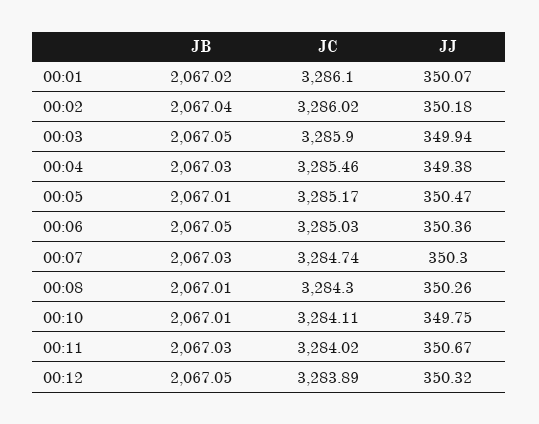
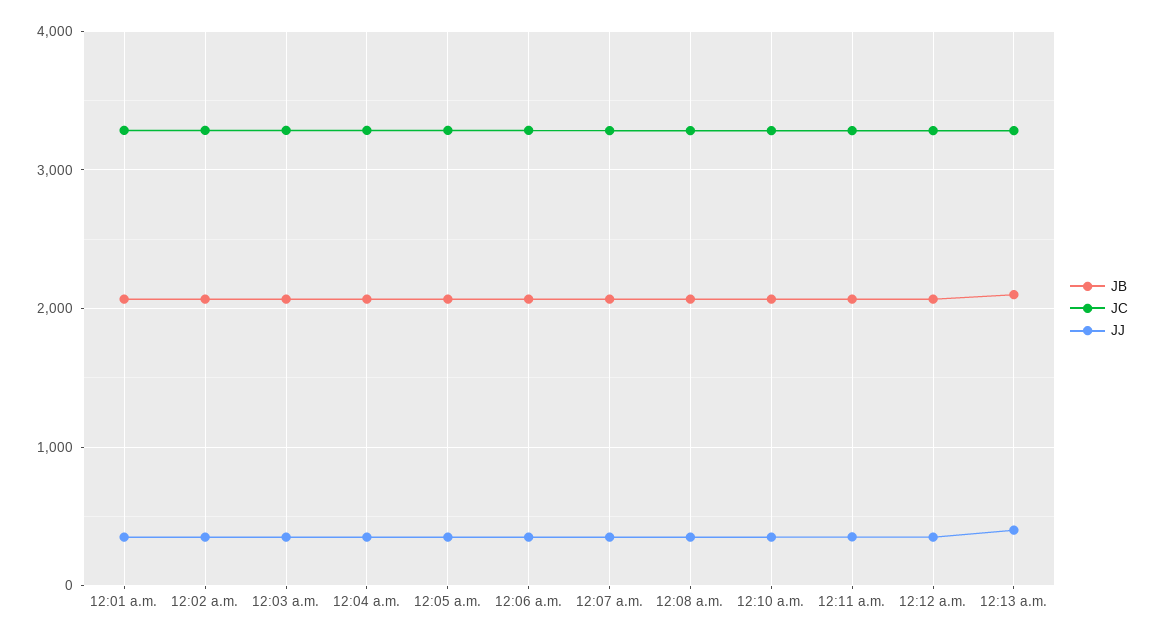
  {
    "JB": {
      "00:01": 2067.02,
      "00:02": 2067.04,
      "00:03": 2067.05,
      "00:04": 2067.03,
      "00:05": 2067.01,
      "00:06": 2067.05,
      "00:07": 2067.03,
      "00:08": 2067.01,
      "00:10": 2067.01,
      "00:11": 2067.03,
-     "00:12": 2067.05
+     "00:12": 2067.05,
+     "12:13 a.m.": 2100
    },
    "JC": {
      "00:01": 3286.1,
      "00:02": 3286.02,
      "00:03": 3285.9,
      "00:04": 3285.46,
      "00:05": 3285.17,
      "00:06": 3285.03,
      "00:07": 3284.74,
      "00:08": 3284.3,
      "00:10": 3284.11,
      "00:11": 3284.02,
-     "00:12": 3283.89
+     "00:12": 3283.89,
+     "12:13 a.m.": 3300
    },
    "JJ": {
      "00:01": 350.07,
      "00:02": 350.18,
      "00:03": 349.94,
      "00:04": 349.38,
      "00:05": 350.47,
      "00:06": 350.36,
      "00:07": 350.3,
      "00:08": 350.26,
      "00:10": 349.75,
      "00:11": 350.67,
-     "00:12": 350.32
+     "00:12": 350.32,
+     "12:13 a.m.": 400
    }
  }

